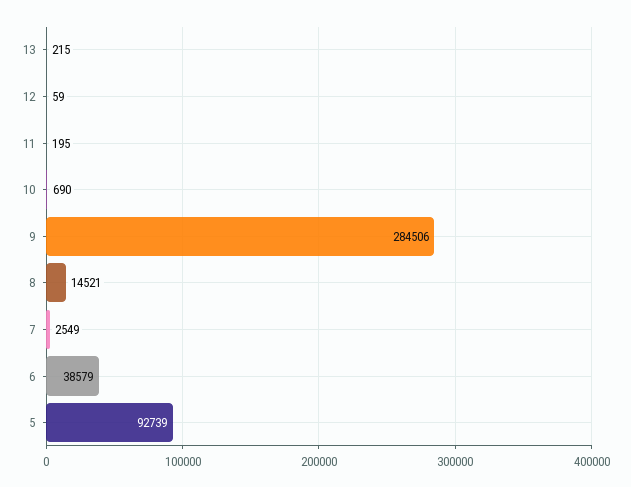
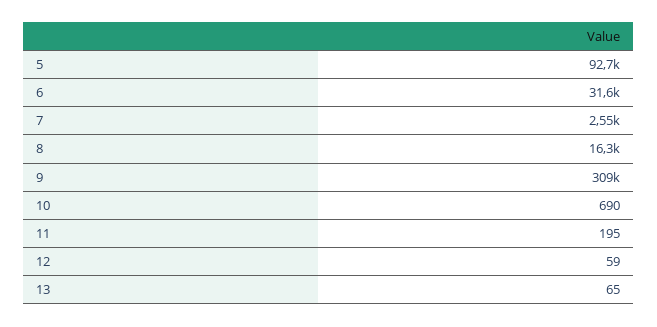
  {
-   "13": 215,
+   "13": 65,
    "12": 59,
    "11": 195,
    "10": 690,
-   "9": 284506,
+   "9": 309000,
-   "8": 14521,
+   "8": 16300,
    "7": 2549,
-   "6": 38579,
+   "6": 31600,
    "5": 92739
  }

